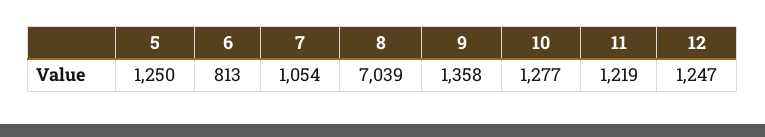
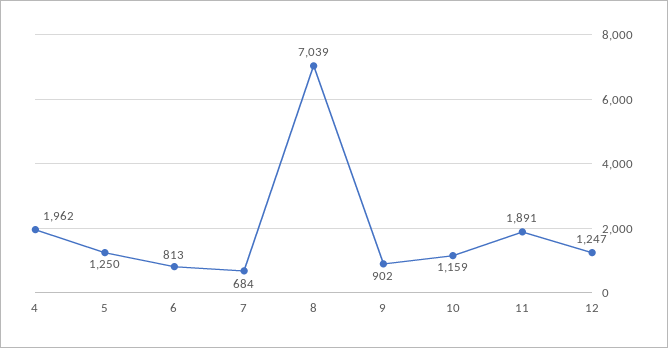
  {
    "5": 1250,
    "6": 813,
-   "7": 1054,
+   "7": 684,
    "8": 7039,
-   "9": 1358,
+   "9": 902,
-   "10": 1277,
+   "10": 1159,
-   "11": 1219,
+   "11": 1891,
-   "12": 1247
+   "12": 1247,
+   "4": 1962
  }

